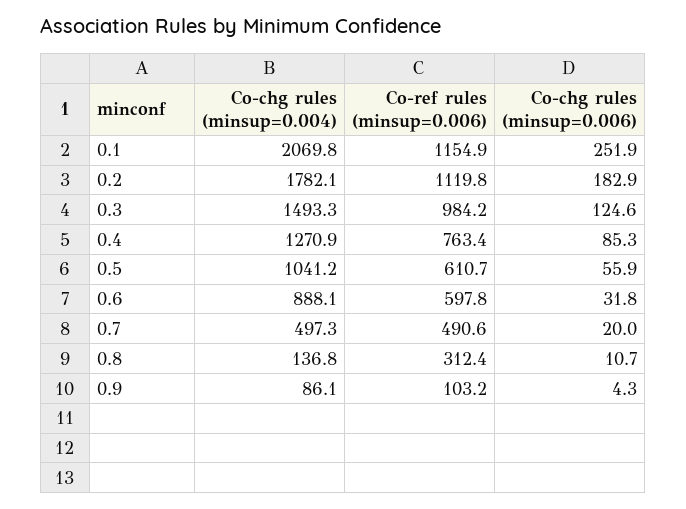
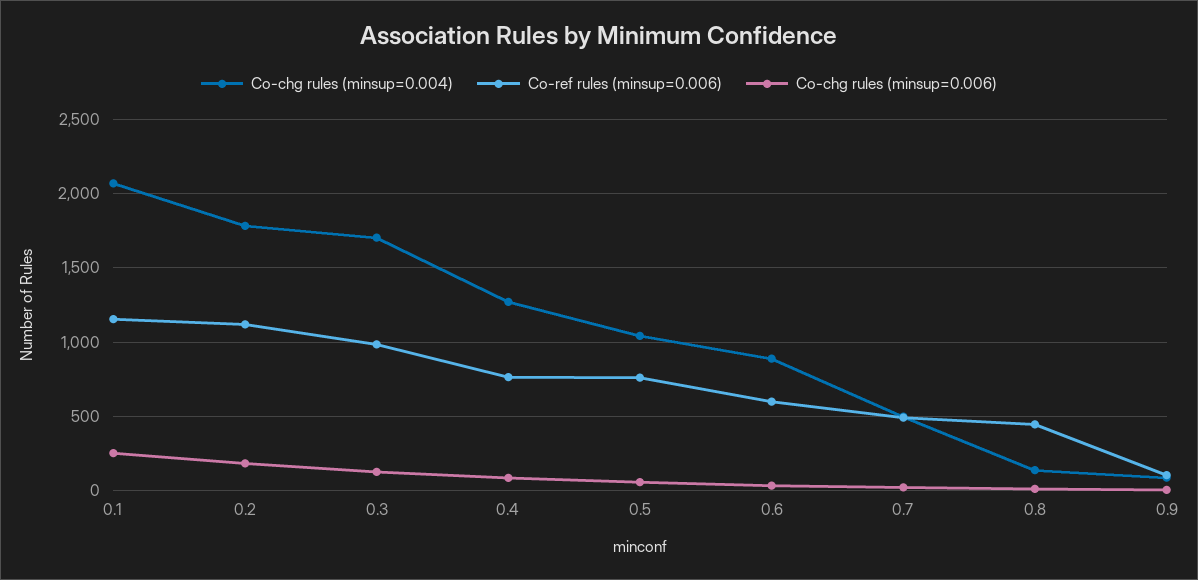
  {
    "Co-chg rules (minsup=0.004)": {
      "0.1": 2069.8,
      "0.2": 1782.1,
-     "0.3": 1493.3,
+     "0.3": 1700,
      "0.4": 1270.9,
      "0.5": 1041.2,
      "0.6": 888.1,
      "0.7": 497.3,
      "0.8": 136.8,
      "0.9": 86.1
    },
    "Co-ref rules (minsup=0.006)": {
      "0.1": 1154.9,
      "0.2": 1119.8,
      "0.3": 984.2,
      "0.4": 763.4,
-     "0.5": 610.7,
+     "0.5": 750,
      "0.6": 597.8,
      "0.7": 490.6,
-     "0.8": 312.4,
+     "0.8": 450,
      "0.9": 103.2
    },
    "Co-chg rules (minsup=0.006)": {
      "0.1": 251.9,
      "0.2": 182.9,
      "0.3": 124.6,
      "0.4": 85.3,
      "0.5": 55.9,
      "0.6": 31.8,
      "0.7": 20,
      "0.8": 10.7,
      "0.9": 4.3
    }
  }

